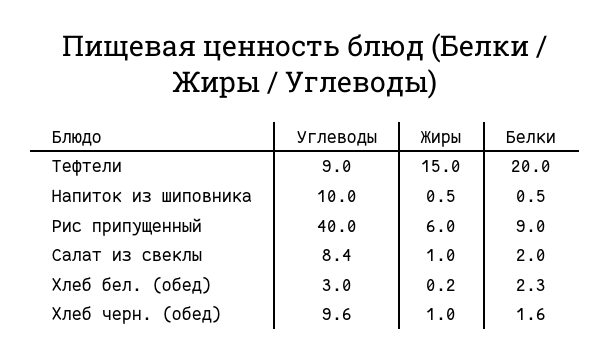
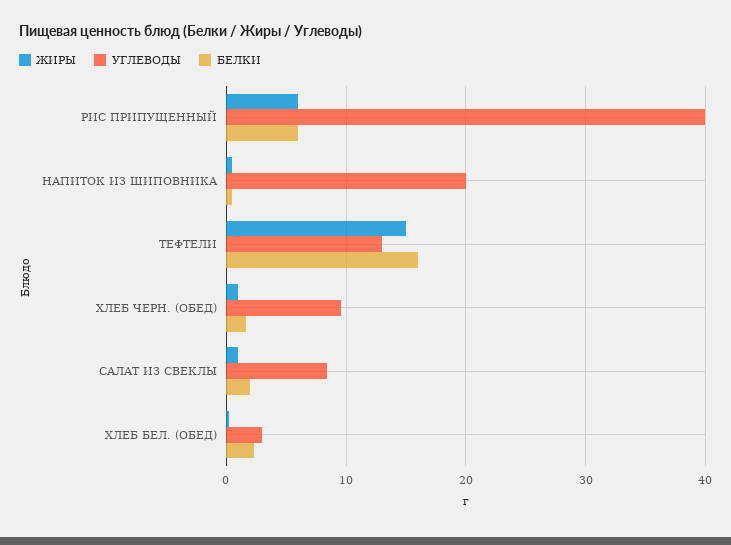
  {
    "Углеводы": {
-     "Тефтели": 9,
+     "Тефтели": 13,
-     "Напиток из шиповника": 10,
+     "Напиток из шиповника": 20,
      "Рис припущенный": 40,
      "Салат из свеклы": 8.4,
      "Хлеб бел. (обед)": 3,
      "Хлеб черн. (обед)": 9.6
    },
    "Жиры": {
      "Тефтели": 15,
      "Напиток из шиповника": 0.5,
      "Рис припущенный": 6,
      "Салат из свеклы": 1,
      "Хлеб бел. (обед)": 0.2,
      "Хлеб черн. (обед)": 1
    },
    "Белки": {
-     "Тефтели": 20,
+     "Тефтели": 16,
      "Напиток из шиповника": 0.5,
-     "Рис припущенный": 9,
+     "Рис припущенный": 6,
      "Салат из свеклы": 2,
      "Хлеб бел. (обед)": 2.3,
      "Хлеб черн. (обед)": 1.6
    }
  }

